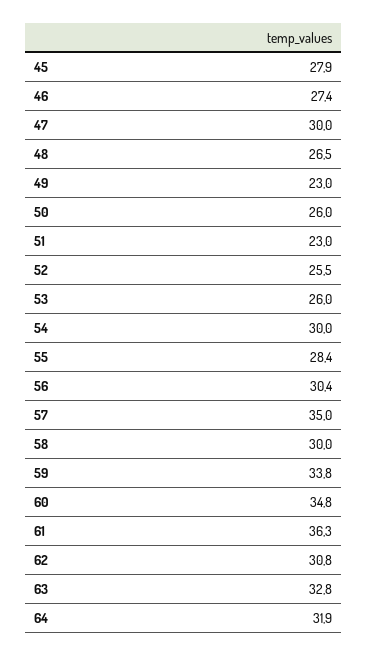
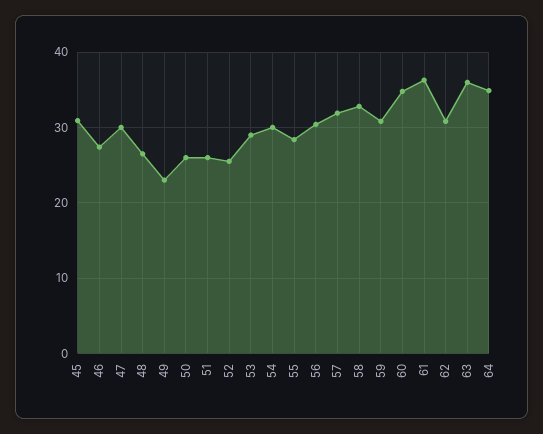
  {
-   "45": 27.9,
+   "45": 31,
    "46": 27.4,
    "47": 30,
    "48": 26.5,
    "49": 23,
    "50": 26,
-   "51": 23,
+   "51": 26,
    "52": 25.5,
-   "53": 26,
+   "53": 29,
    "54": 30,
    "55": 28.4,
    "56": 30.4,
-   "57": 35,
+   "57": 32,
-   "58": 30,
+   "58": 33,
-   "59": 33.8,
+   "59": 31,
    "60": 34.8,
    "61": 36.3,
    "62": 30.8,
-   "63": 32.8,
+   "63": 36,
-   "64": 31.9
+   "64": 35
  }

